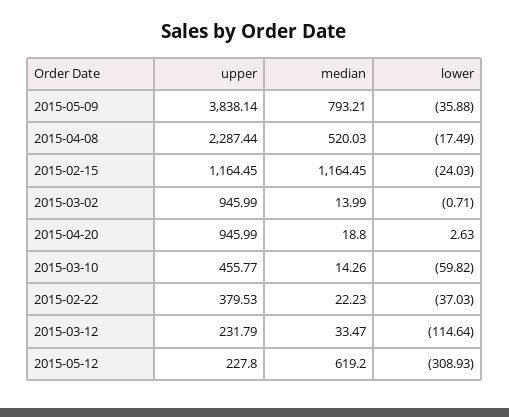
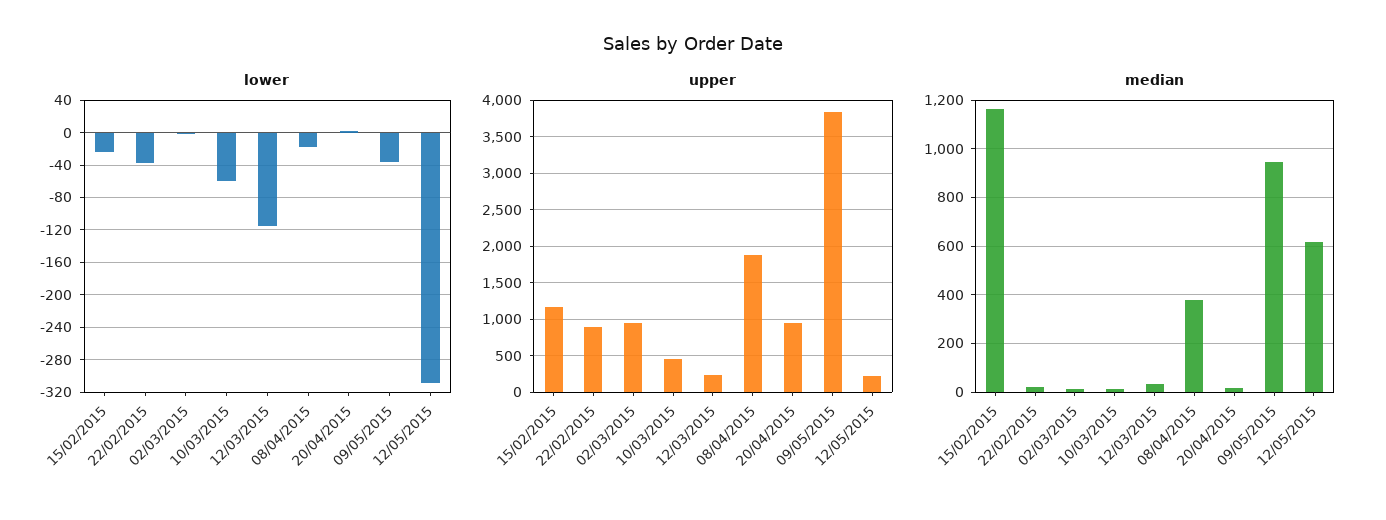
  {
    "upper": {
      "2015-05-09": 3838.14,
-     "2015-04-08": 2287.44,
+     "2015-04-08": 1900,
      "2015-02-15": 1164.45,
      "2015-03-02": 945.99,
      "2015-04-20": 945.99,
      "2015-03-10": 455.77,
-     "2015-02-22": 379.53,
+     "2015-02-22": 900,
      "2015-03-12": 231.79,
      "2015-05-12": 227.8
    },
    "median": {
-     "2015-05-09": 793.21,
+     "2015-05-09": 950,
-     "2015-04-08": 520.03,
+     "2015-04-08": 375,
      "2015-02-15": 1164.45,
      "2015-03-02": 13.99,
      "2015-04-20": 18.8,
      "2015-03-10": 14.26,
      "2015-02-22": 22.23,
      "2015-03-12": 33.47,
      "2015-05-12": 619.2
    },
    "lower": {
      "2015-05-09": -35.88,
      "2015-04-08": -17.49,
      "2015-02-15": -24.03,
      "2015-03-02": -0.71,
      "2015-04-20": 2.63,
      "2015-03-10": -59.82,
      "2015-02-22": -37.03,
      "2015-03-12": -114.64,
      "2015-05-12": -308.93
    }
  }

